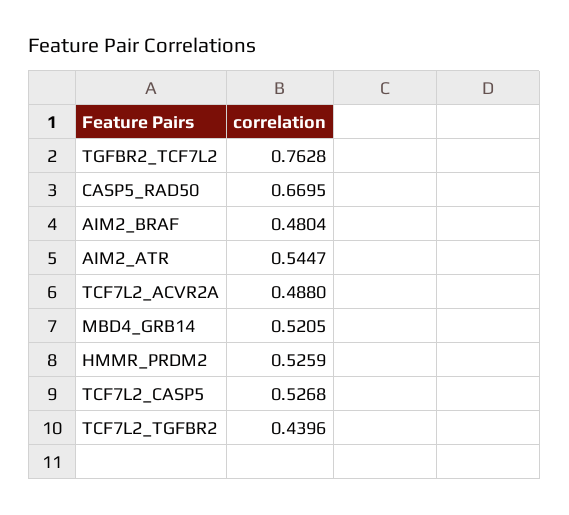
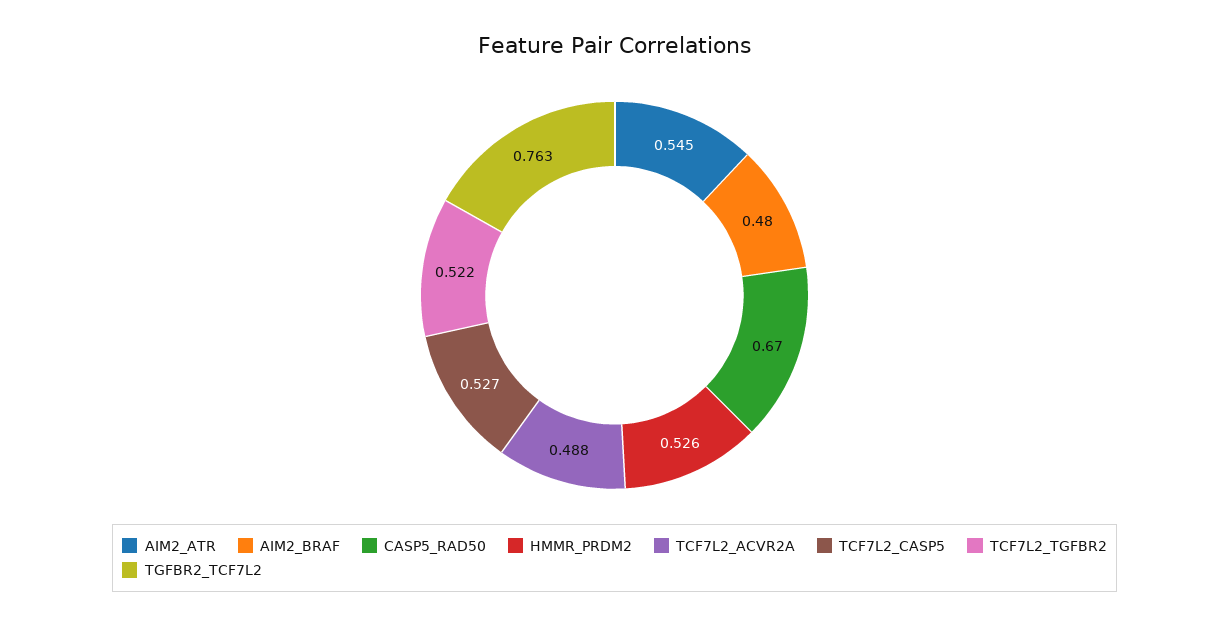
  {
    "TGFBR2_TCF7L2": 0.7628,
    "CASP5_RAD50": 0.6695,
    "AIM2_BRAF": 0.4804,
    "AIM2_ATR": 0.5447,
    "TCF7L2_ACVR2A": 0.488,
-   "MBD4_GRB14": 0.5205,
    "HMMR_PRDM2": 0.5259,
    "TCF7L2_CASP5": 0.5268,
-   "TCF7L2_TGFBR2": 0.4396
+   "TCF7L2_TGFBR2": 0.522
  }

